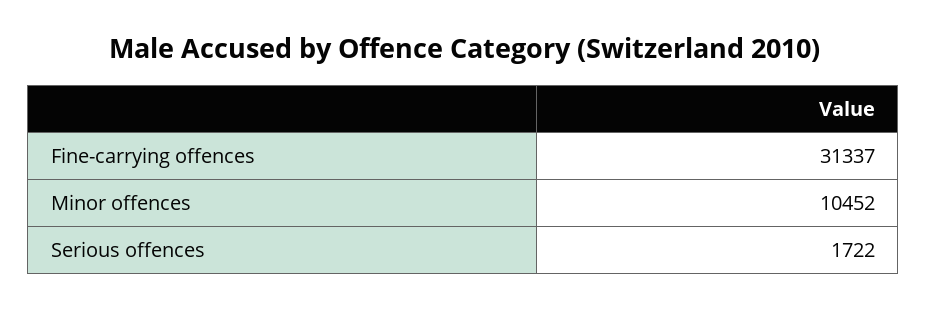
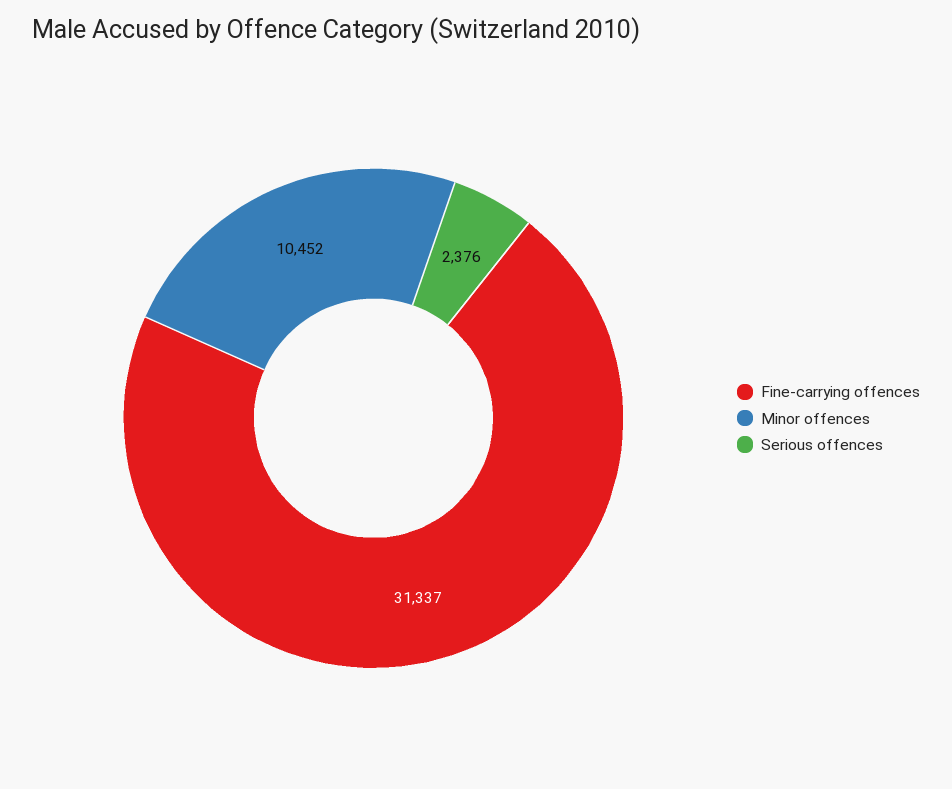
  {
    "Fine-carrying offences": 31337,
    "Minor offences": 10452,
-   "Serious offences": 1722
+   "Serious offences": 2376
  }

